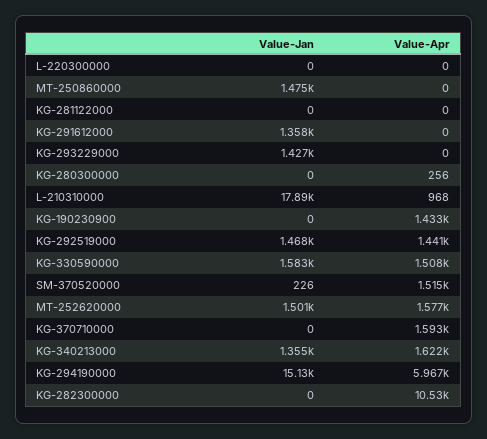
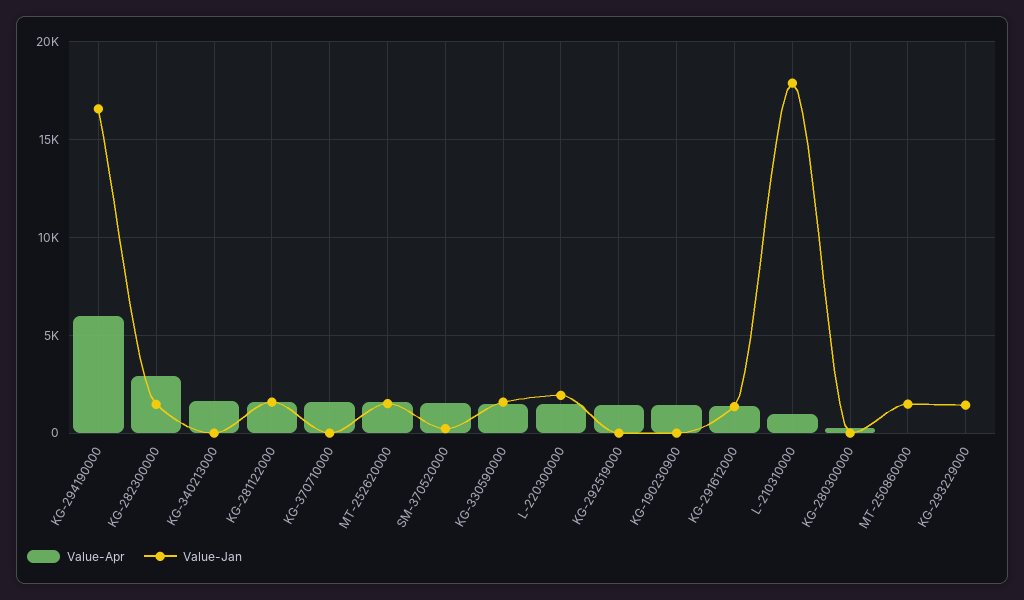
  {
    "Value-Jan": {
-     "L-220300000": 0,
+     "L-220300000": 2000,
      "MT-250860000": 1475,
-     "KG-281122000": 0,
+     "KG-281122000": 1500,
      "KG-291612000": 1358,
      "KG-293229000": 1427,
      "KG-280300000": 0,
      "L-210310000": 17890,
      "KG-190230900": 0,
-     "KG-292519000": 1468,
+     "KG-292519000": 0,
      "KG-330590000": 1583,
      "SM-370520000": 226,
      "MT-252620000": 1501,
      "KG-370710000": 0,
-     "KG-340213000": 1355,
+     "KG-340213000": 0,
-     "KG-294190000": 15130,
+     "KG-294190000": 16500,
-     "KG-282300000": 0
+     "KG-282300000": 1500
    },
    "Value-Apr": {
-     "L-220300000": 0,
+     "L-220300000": 1500,
      "MT-250860000": 0,
-     "KG-281122000": 0,
+     "KG-281122000": 1500,
-     "KG-291612000": 0,
+     "KG-291612000": 1500,
      "KG-293229000": 0,
      "KG-280300000": 256,
      "L-210310000": 968,
      "KG-190230900": 1433,
      "KG-292519000": 1441,
      "KG-330590000": 1508,
      "SM-370520000": 1515,
      "MT-252620000": 1577,
      "KG-370710000": 1593,
      "KG-340213000": 1622,
      "KG-294190000": 5967,
-     "KG-282300000": 10530
+     "KG-282300000": 3000
    }
  }

